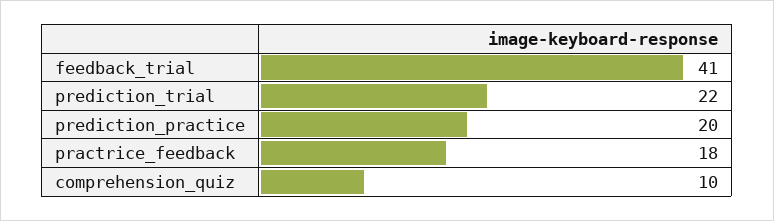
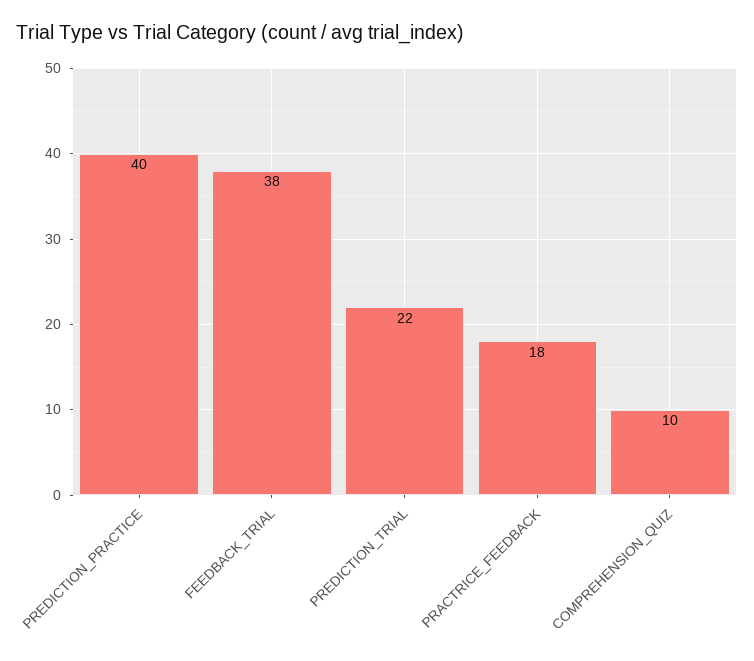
  {
-   "feedback_trial": 41,
+   "feedback_trial": 38,
    "prediction_trial": 22,
-   "prediction_practice": 20,
+   "prediction_practice": 40,
    "practrice_feedback": 18,
    "comprehension_quiz": 10
  }

